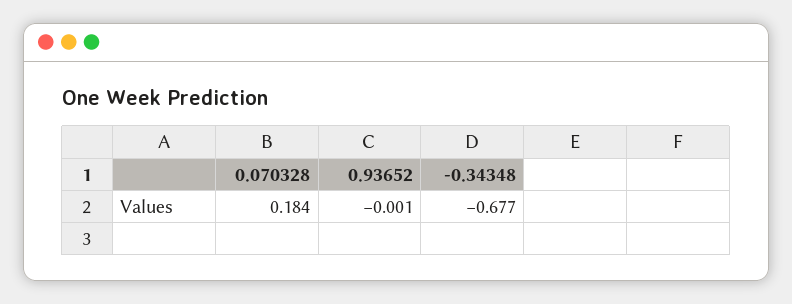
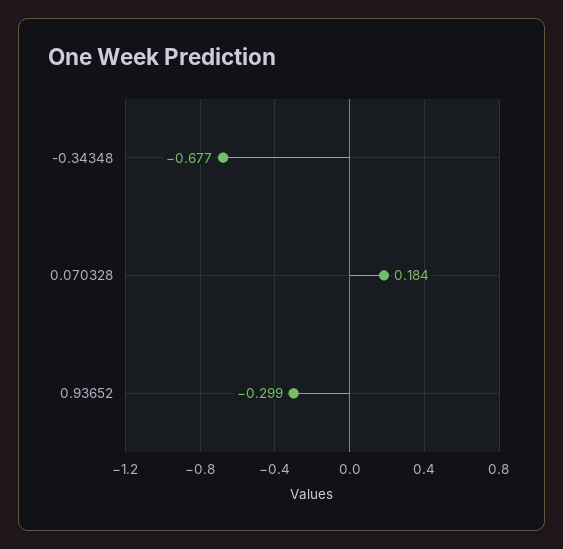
  {
    "0.070328": 0.184,
-   "0.93652": -0.001,
+   "0.93652": -0.299,
    "-0.34348": -0.677
  }

